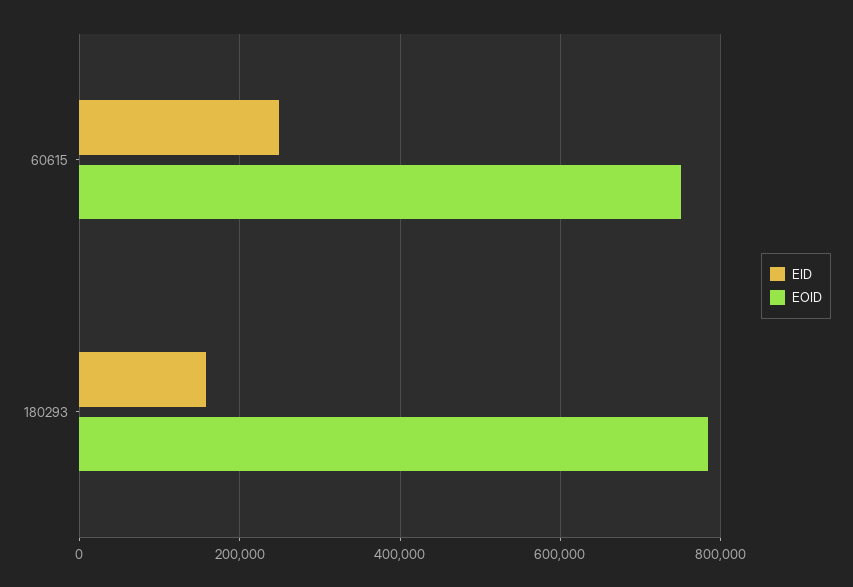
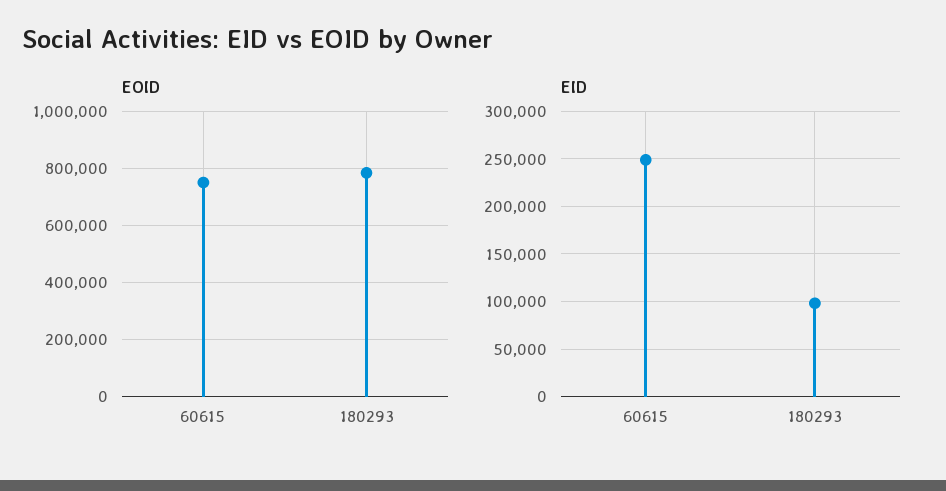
  {
    "EID": {
      "60615": 250000,
-     "180293": 160000
+     "180293": 100000
    },
    "EOID": {
      "60615": 760000,
      "180293": 780000
    }
  }

